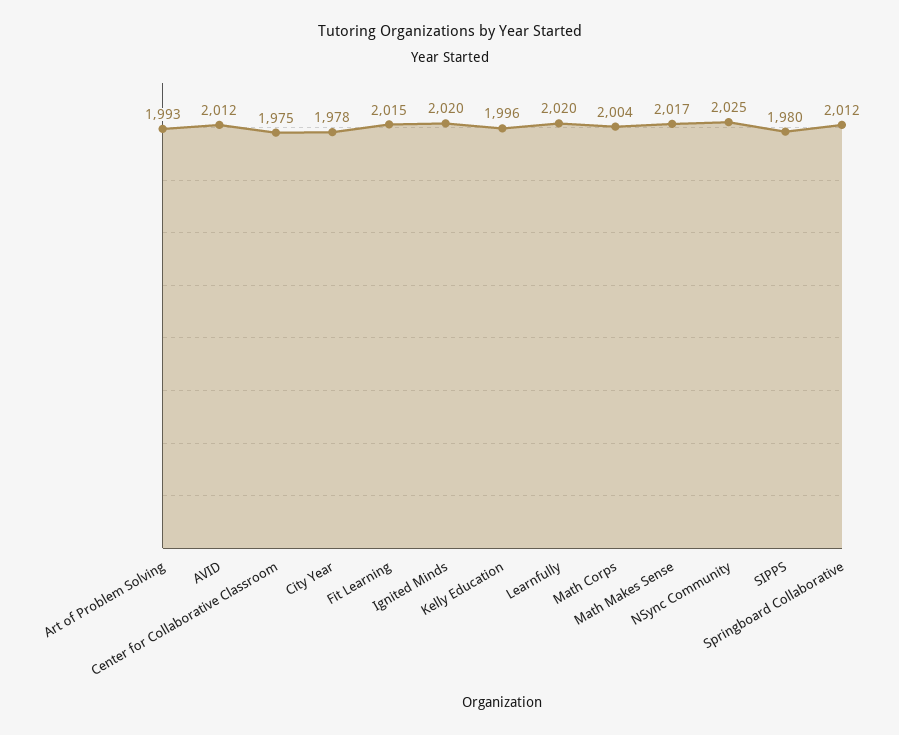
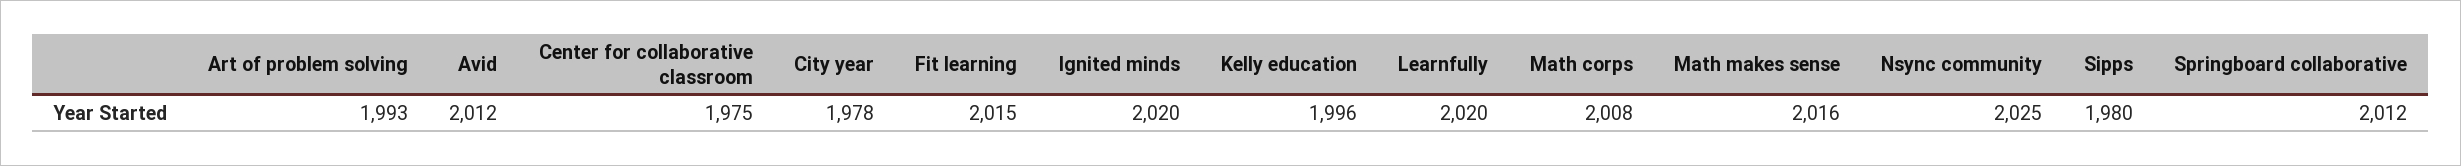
  {
    "Art of Problem Solving": 1993,
    "AVID": 2012,
    "Center for Collaborative Classroom": 1975,
    "City Year": 1978,
    "Fit Learning": 2015,
    "Ignited Minds": 2020,
    "Kelly Education": 1996,
    "Learnfully": 2020,
-   "Math Corps": 2004,
+   "Math Corps": 2008,
-   "Math Makes Sense": 2017,
+   "Math Makes Sense": 2016,
    "NSync Community": 2025,
    "SIPPS": 1980,
    "Springboard Collaborative": 2012
  }

